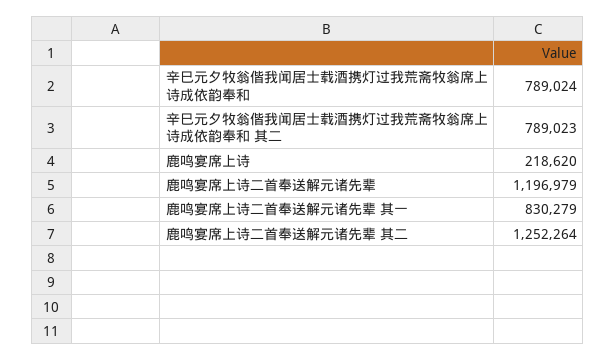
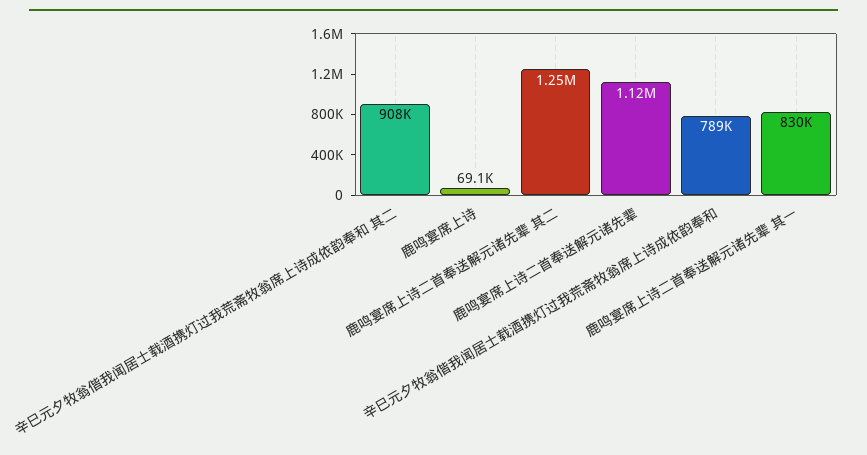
  {
    "辛巳元夕牧翁偕我闻居士载酒携灯过我荒斋牧翁席上诗成依韵奉和": 789024,
-   "辛巳元夕牧翁偕我闻居士载酒携灯过我荒斋牧翁席上诗成依韵奉和 其二": 789023,
+   "辛巳元夕牧翁偕我闻居士载酒携灯过我荒斋牧翁席上诗成依韵奉和 其二": 908000,
-   "鹿鸣宴席上诗": 218620,
+   "鹿鸣宴席上诗": 69100,
-   "鹿鸣宴席上诗二首奉送解元诸先辈": 1196979,
+   "鹿鸣宴席上诗二首奉送解元诸先辈": 1120000,
    "鹿鸣宴席上诗二首奉送解元诸先辈 其一": 830279,
    "鹿鸣宴席上诗二首奉送解元诸先辈 其二": 1252264
  }

